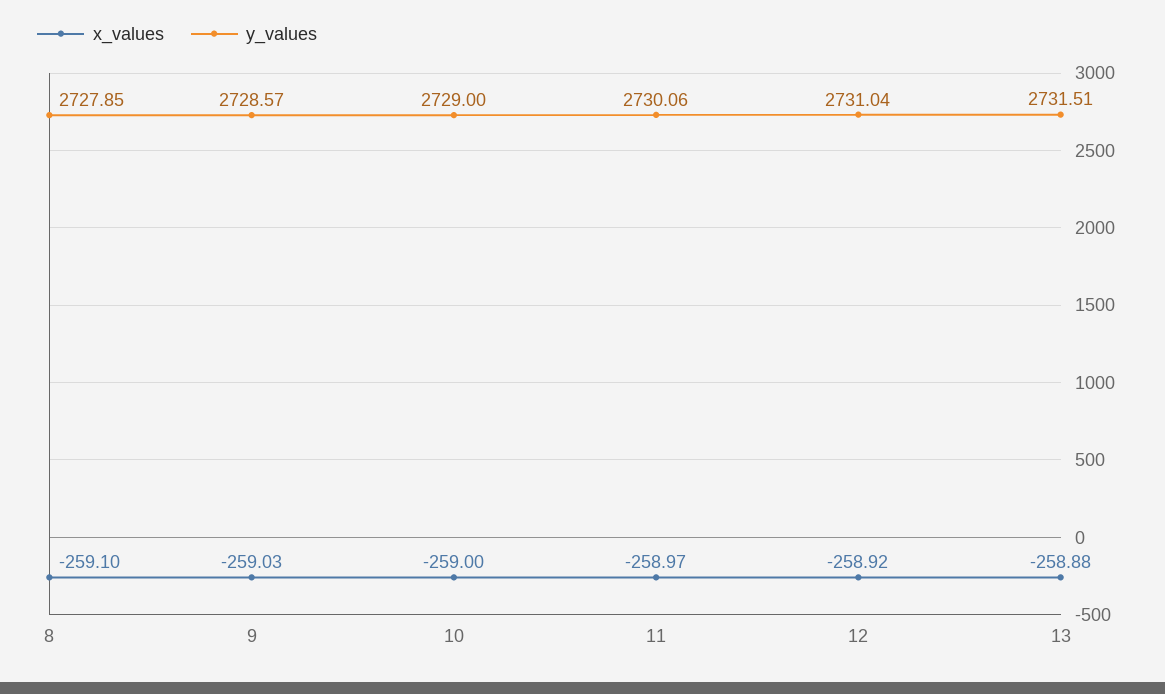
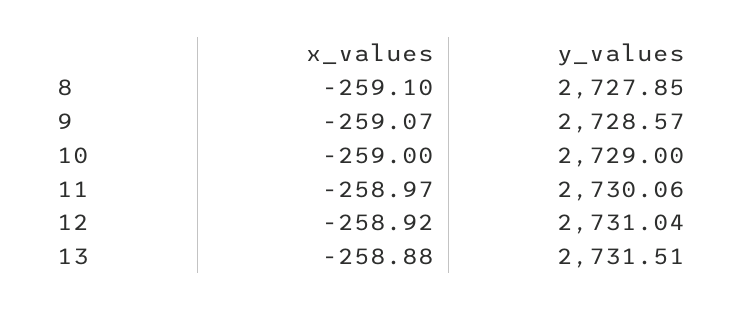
  {
    "x_values": {
      "8": -259.1,
-     "9": -259.03,
+     "9": -259.07,
      "10": -259,
      "11": -258.97,
      "12": -258.92,
      "13": -258.88
    },
    "y_values": {
      "8": 2727.85,
      "9": 2728.57,
      "10": 2729,
      "11": 2730.06,
      "12": 2731.04,
      "13": 2731.51
    }
  }

